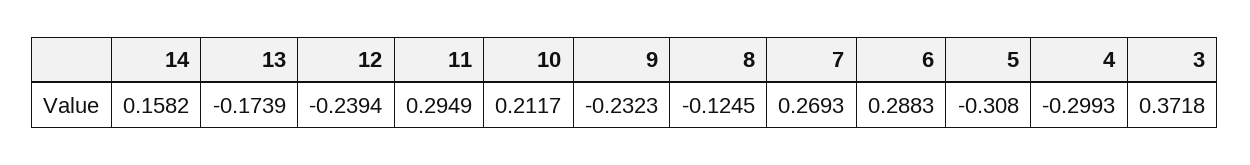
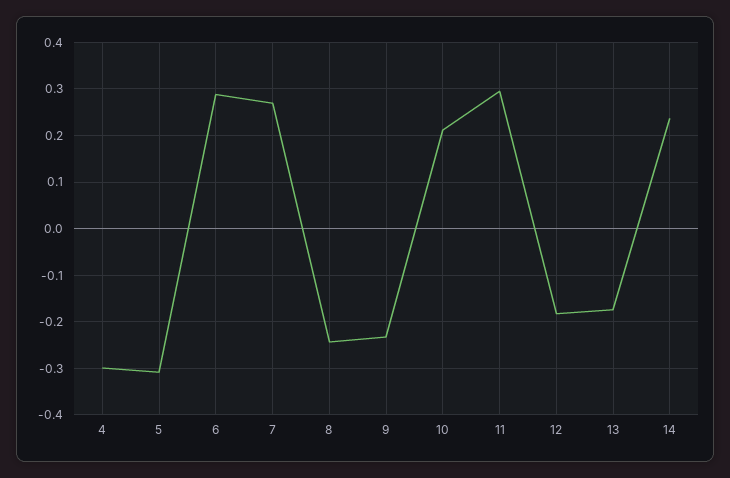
  {
-   "14": 0.1582,
+   "14": 0.24,
    "13": -0.1739,
-   "12": -0.2394,
+   "12": -0.18,
    "11": 0.2949,
    "10": 0.2117,
    "9": -0.2323,
-   "8": -0.1245,
+   "8": -0.24,
    "7": 0.2693,
    "6": 0.2883,
    "5": -0.308,
-   "4": -0.2993,
+   "4": -0.2993
-   "3": 0.3718
  }

